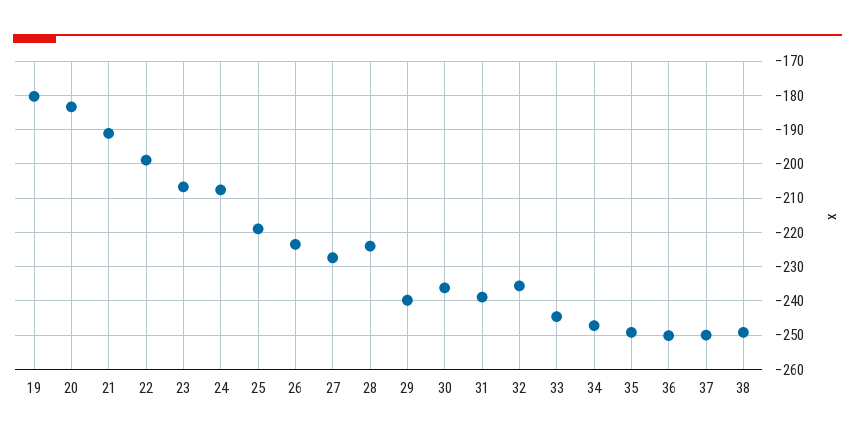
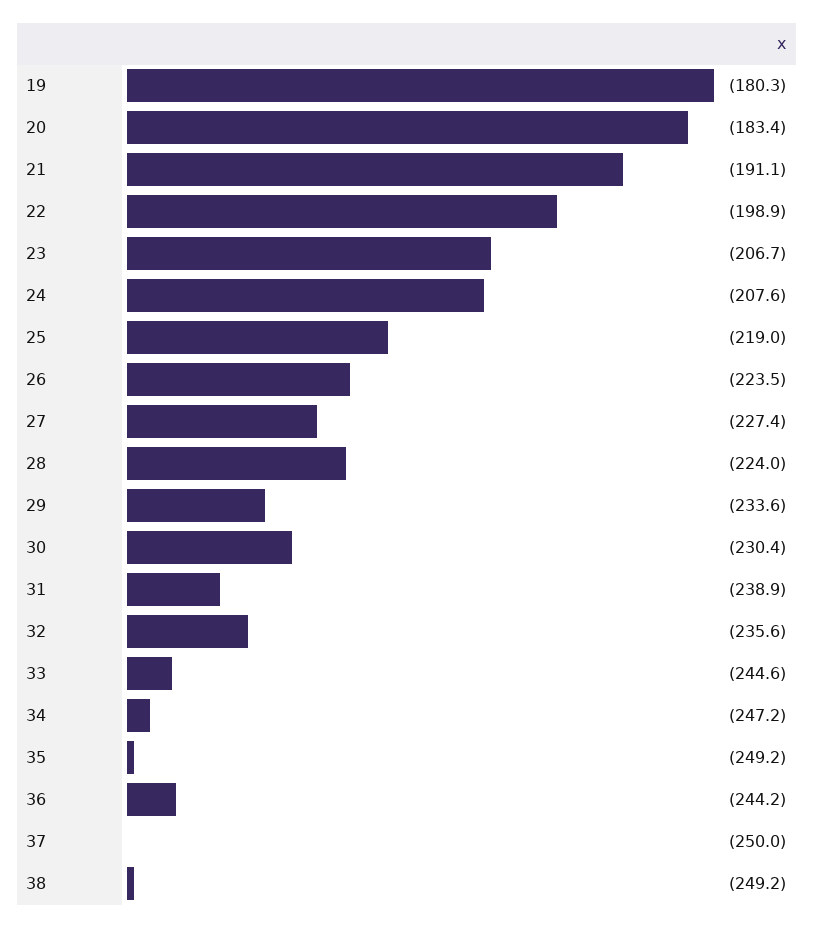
  {
    "19": -180.3,
    "20": -183.4,
    "21": -191.1,
    "22": -198.9,
    "23": -206.7,
    "24": -207.6,
    "25": -219,
    "26": -223.5,
    "27": -227.4,
    "28": -224,
-   "29": -240,
+   "29": -233.6,
-   "30": -236,
+   "30": -230.4,
    "31": -238.9,
    "32": -235.6,
    "33": -244.6,
    "34": -247.2,
    "35": -249.2,
-   "36": -250,
+   "36": -244.2,
    "37": -250,
    "38": -249.2
  }

